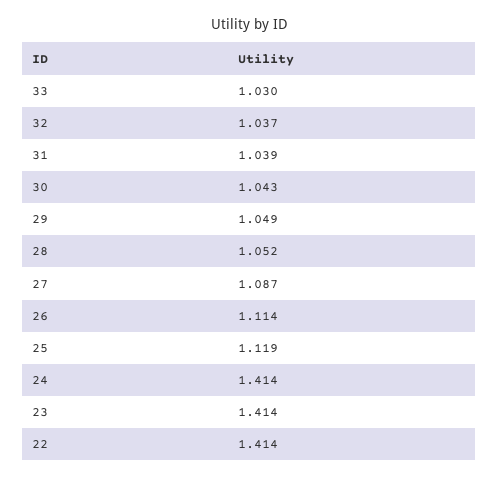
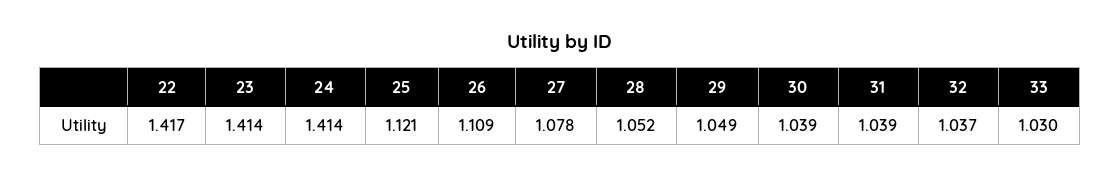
  {
    "33": 1.03,
    "32": 1.037,
    "31": 1.039,
-   "30": 1.043,
+   "30": 1.039,
    "29": 1.049,
    "28": 1.052,
-   "27": 1.087,
+   "27": 1.078,
-   "26": 1.114,
+   "26": 1.109,
-   "25": 1.119,
+   "25": 1.121,
    "24": 1.414,
    "23": 1.414,
-   "22": 1.414
+   "22": 1.417
  }

